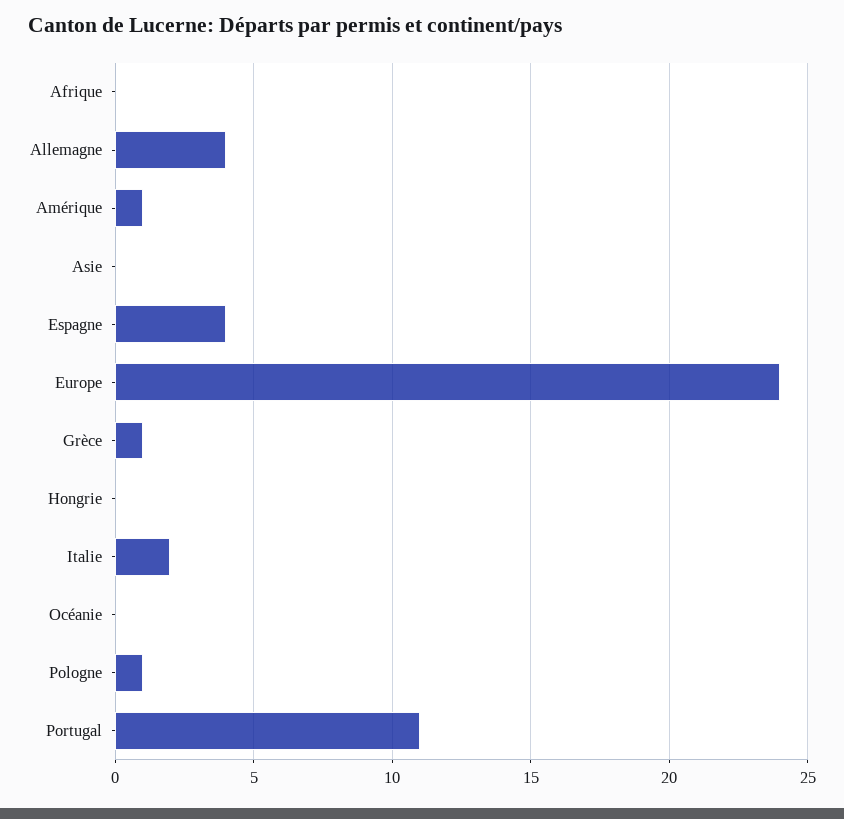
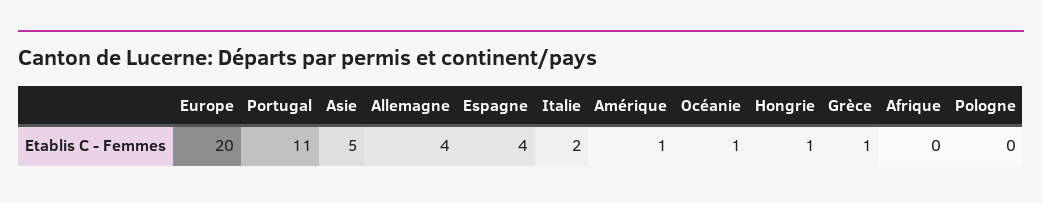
  {
    "Afrique": 0,
    "Allemagne": 4,
    "Amérique": 1,
-   "Asie": 0,
+   "Asie": 5,
    "Espagne": 4,
-   "Europe": 24,
+   "Europe": 20,
    "Grèce": 1,
-   "Hongrie": 0,
+   "Hongrie": 1,
    "Italie": 2,
-   "Océanie": 0,
+   "Océanie": 1,
-   "Pologne": 1,
+   "Pologne": 0,
    "Portugal": 11
  }

